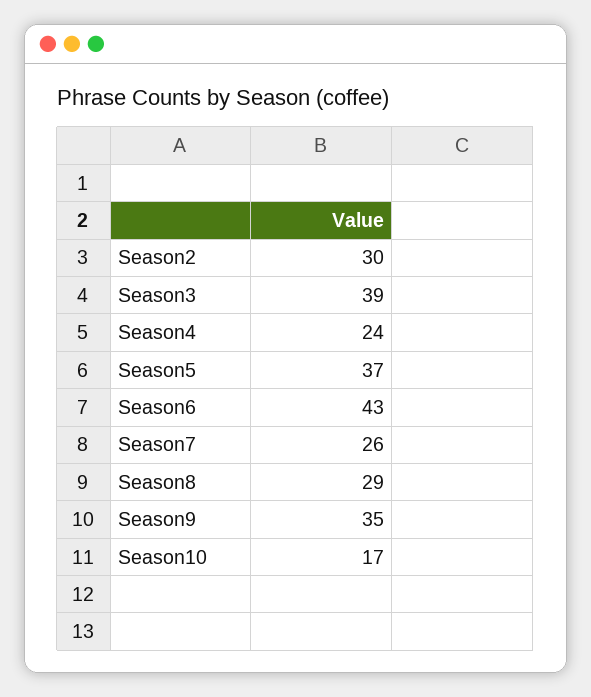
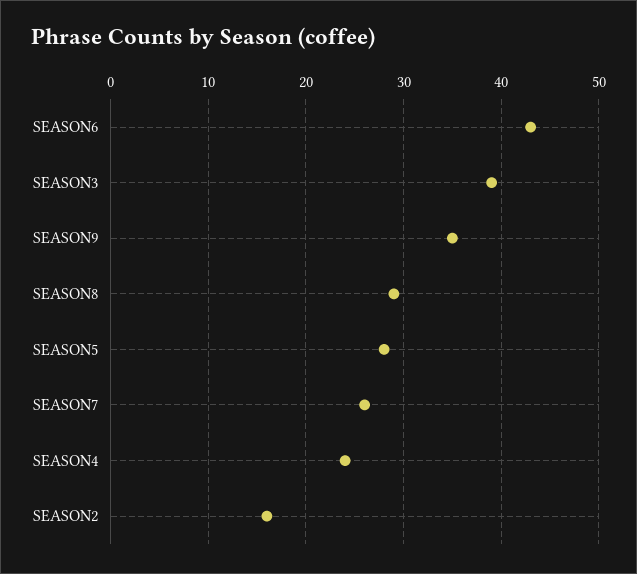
  {
-   "Season2": 30,
+   "Season2": 16,
    "Season3": 39,
    "Season4": 24,
-   "Season5": 37,
+   "Season5": 28,
    "Season6": 43,
    "Season7": 26,
    "Season8": 29,
-   "Season9": 35,
+   "Season9": 35
-   "Season10": 17
  }

